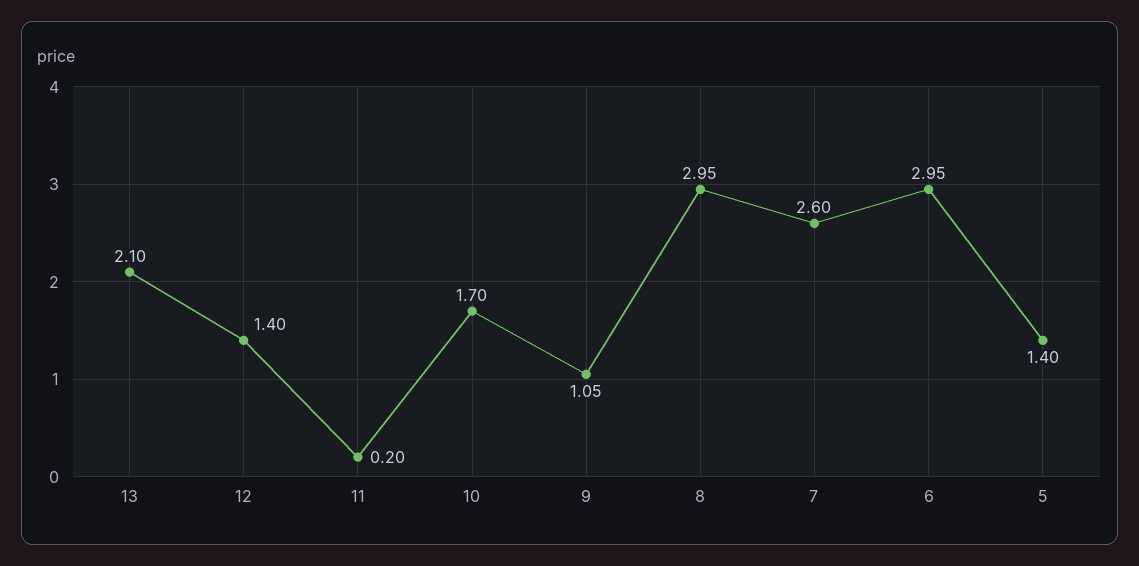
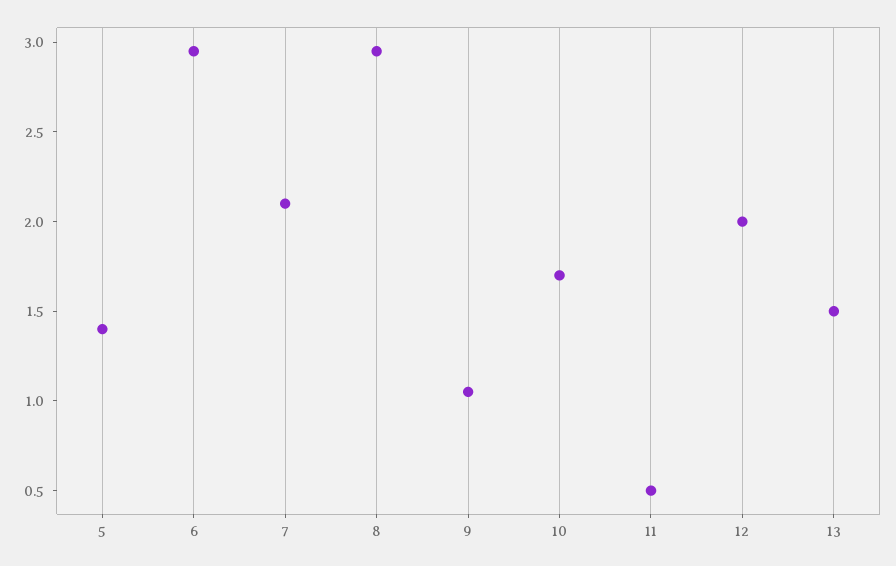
  {
-   "13": 2.1,
+   "13": 1.5,
-   "12": 1.4,
+   "12": 2,
-   "11": 0.2,
+   "11": 0.5,
    "10": 1.7,
    "9": 1.05,
    "8": 2.95,
-   "7": 2.6,
+   "7": 2.1,
    "6": 2.95,
    "5": 1.4
  }

